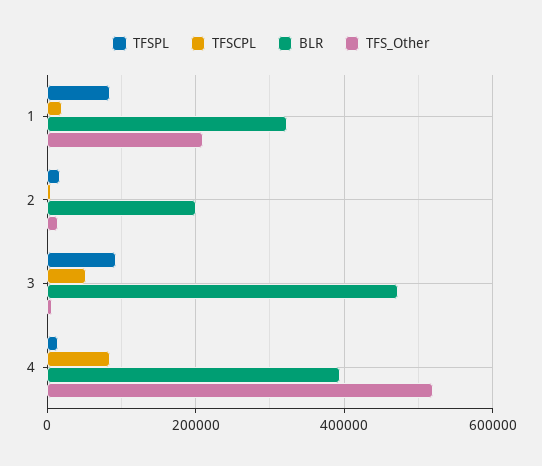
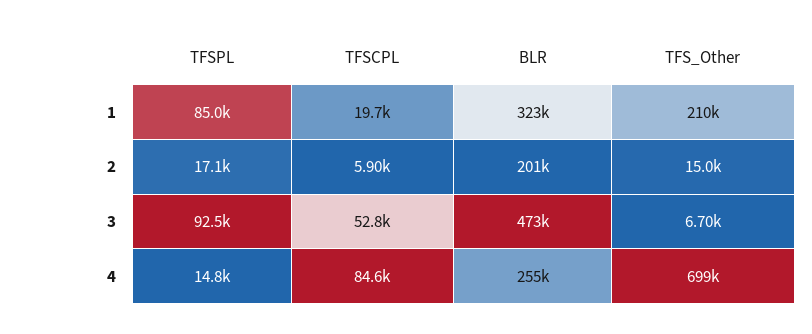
  {
    "TFSPL": {
      "1": 85000,
      "2": 17100,
      "3": 92500,
      "4": 14800
    },
    "TFSCPL": {
      "1": 19700,
      "2": 5900,
      "3": 52800,
      "4": 84600
    },
    "BLR": {
      "1": 323000,
      "2": 201000,
      "3": 473000,
-     "4": 400000
+     "4": 255000
    },
    "TFS_Other": {
      "1": 210000,
      "2": 15000,
      "3": 6700,
-     "4": 520000
+     "4": 699000
    }
  }

